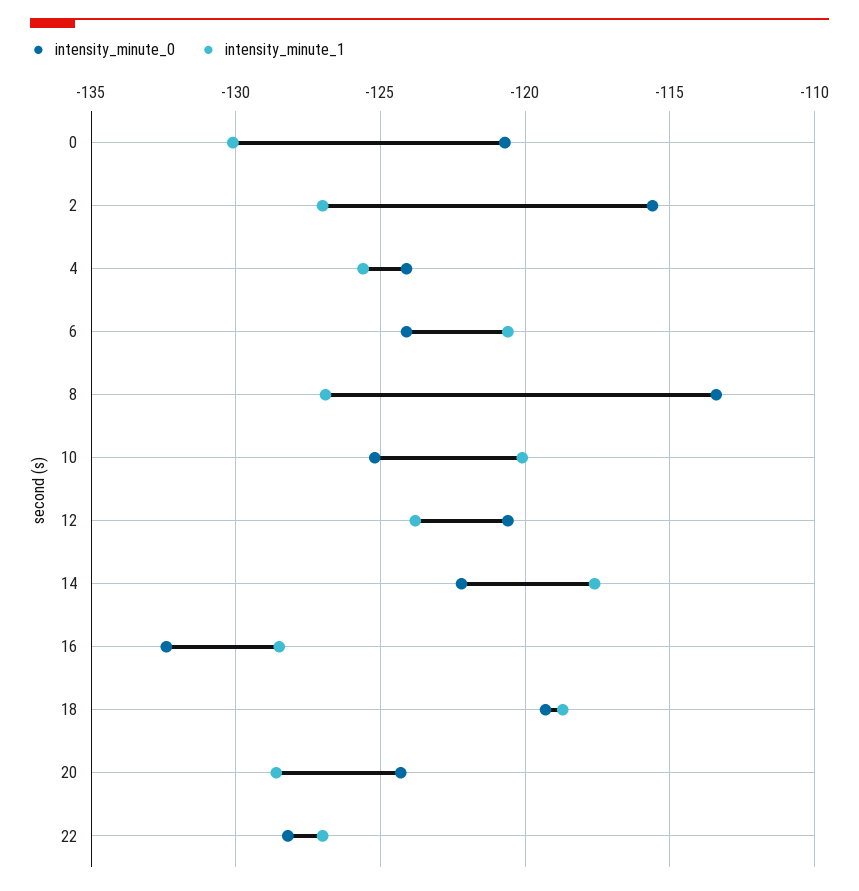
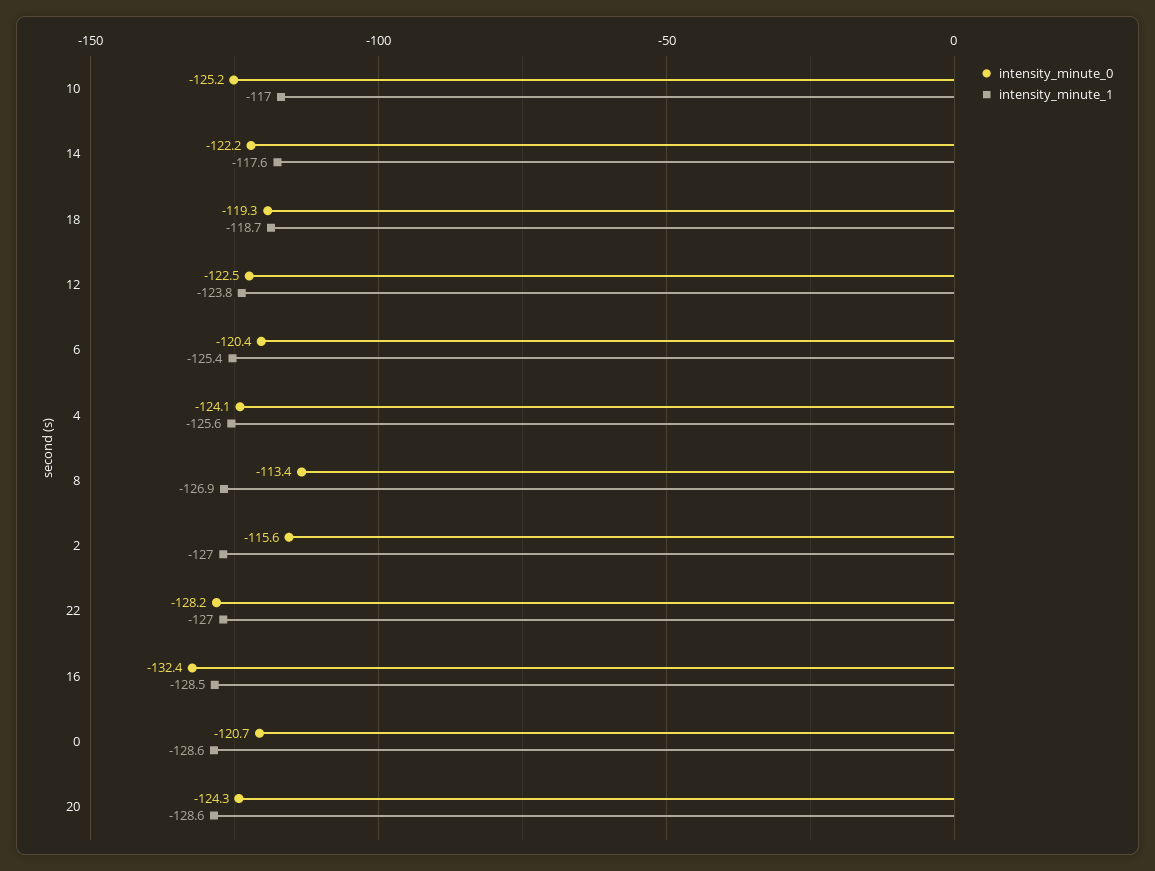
  {
    "intensity_minute_0": {
      "0": -120.7,
      "2": -115.6,
      "4": -124.1,
-     "6": -124,
+     "6": -120.4,
      "8": -113.4,
      "10": -125.2,
-     "12": -120.5,
+     "12": -122.5,
      "14": -122.2,
      "16": -132.4,
      "18": -119.3,
      "20": -124.3,
      "22": -128.2
    },
    "intensity_minute_1": {
-     "0": -130,
+     "0": -128.6,
      "2": -127,
      "4": -125.6,
-     "6": -120.5,
+     "6": -125.4,
      "8": -126.9,
-     "10": -120,
+     "10": -117,
      "12": -123.8,
      "14": -117.6,
      "16": -128.5,
      "18": -118.7,
      "20": -128.6,
      "22": -127
    }
  }

